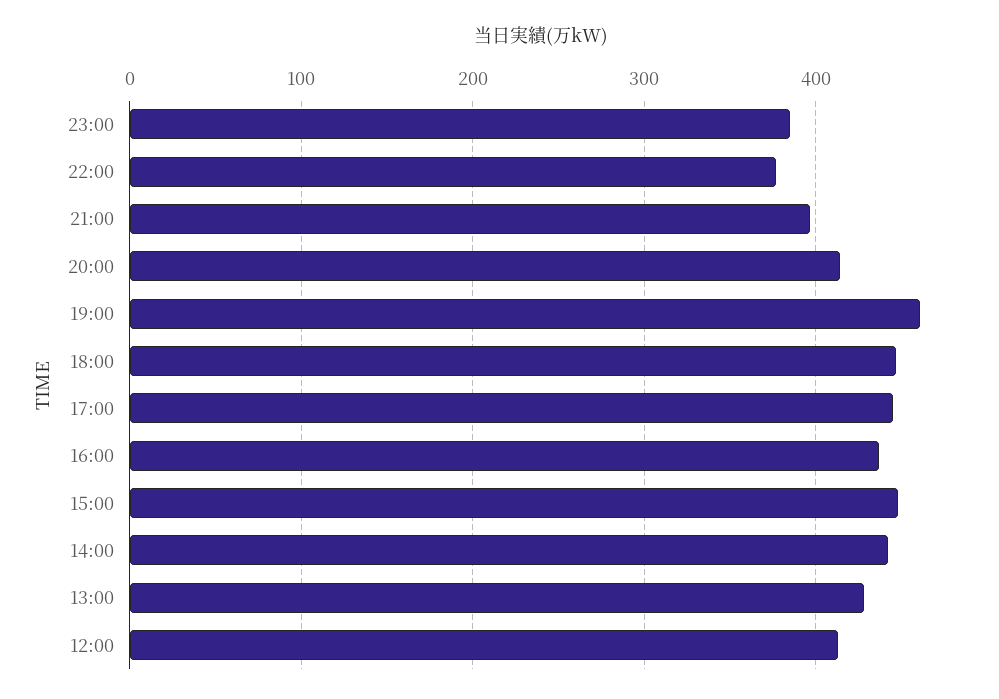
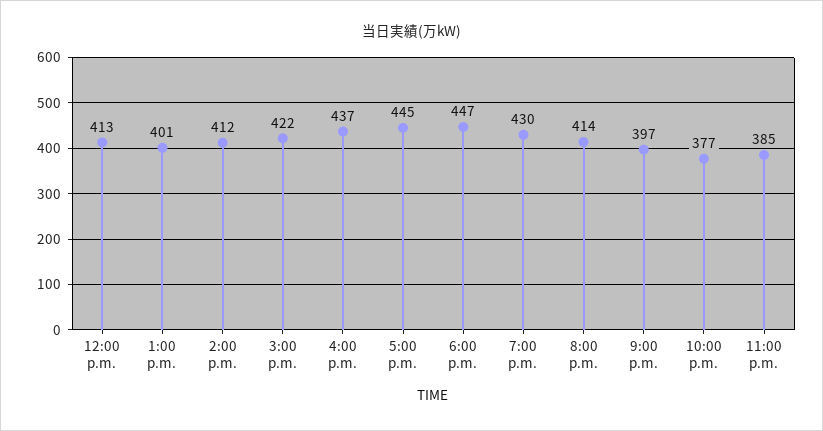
  {
    "23:00": 385,
    "22:00": 377,
    "21:00": 397,
    "20:00": 414,
-   "19:00": 460,
+   "19:00": 430,
    "18:00": 447,
    "17:00": 445,
    "16:00": 437,
-   "15:00": 450,
+   "15:00": 422,
-   "14:00": 440,
+   "14:00": 412,
-   "13:00": 430,
+   "13:00": 401,
    "12:00": 413
  }

